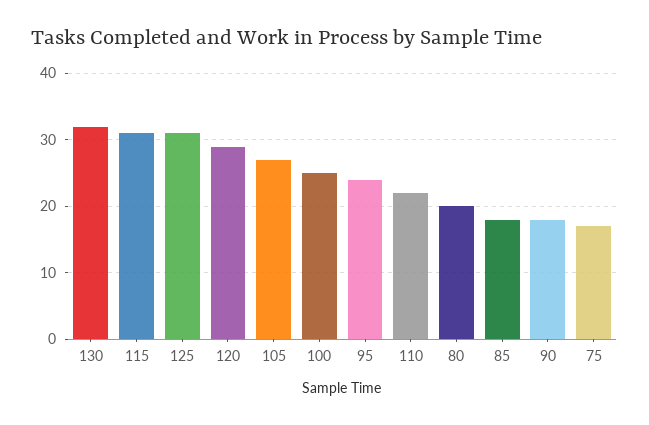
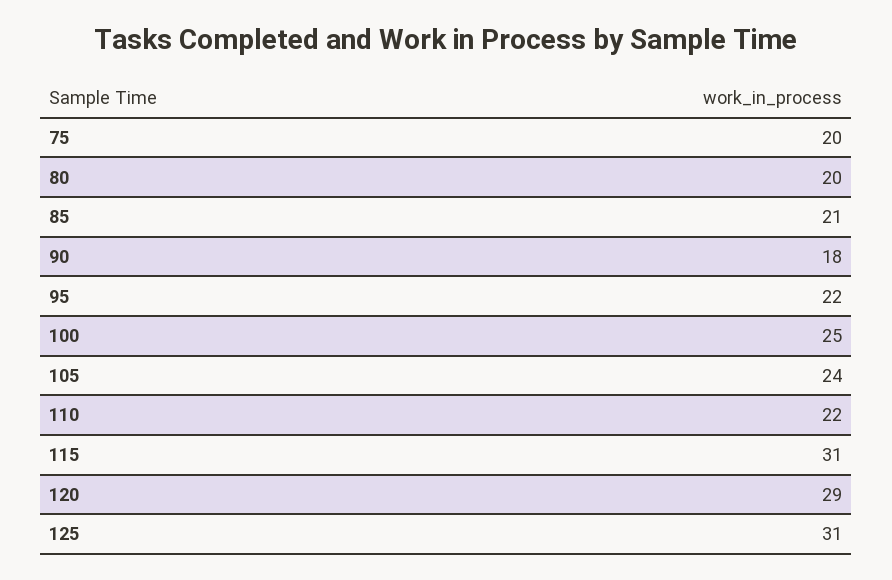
  {
-   "130": 32,
    "115": 31,
    "125": 31,
    "120": 29,
-   "105": 27,
+   "105": 24,
    "100": 25,
-   "95": 24,
+   "95": 22,
    "110": 22,
    "80": 20,
-   "85": 18,
+   "85": 21,
    "90": 18,
-   "75": 17
+   "75": 20
  }

